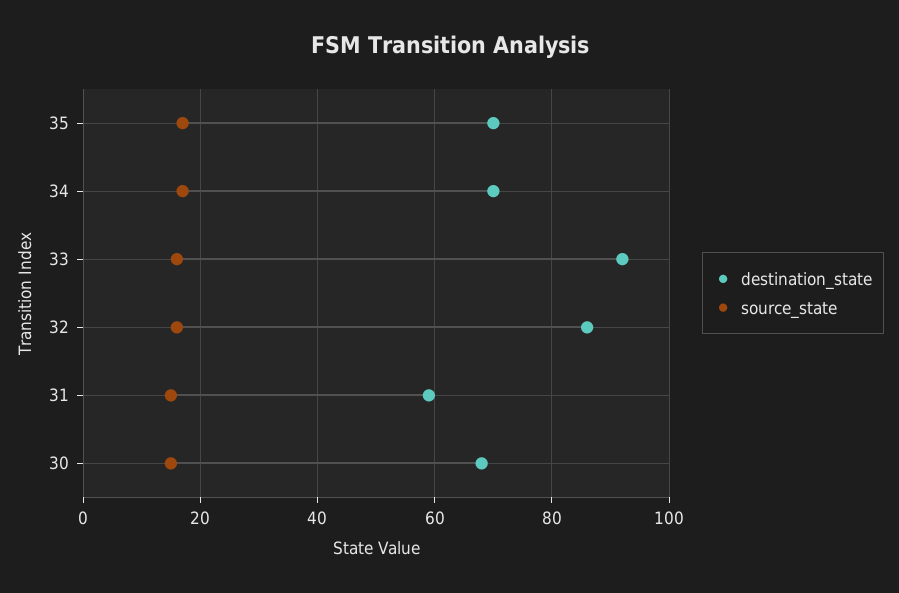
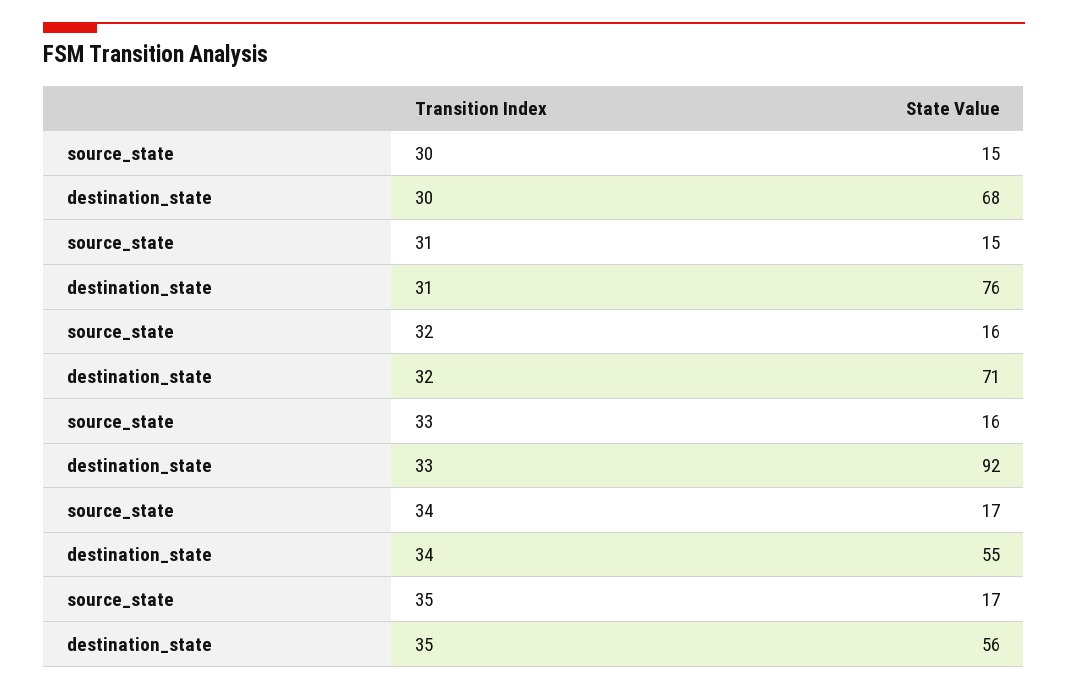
  {
    "destination_state": {
-     "35": 70,
+     "35": 56,
-     "34": 70,
+     "34": 55,
      "33": 92,
-     "32": 85,
+     "32": 71,
-     "31": 60,
+     "31": 76,
      "30": 68
    },
    "source_state": {
      "35": 17,
      "34": 17,
      "33": 16,
      "32": 16,
      "31": 15,
      "30": 15
    }
  }

